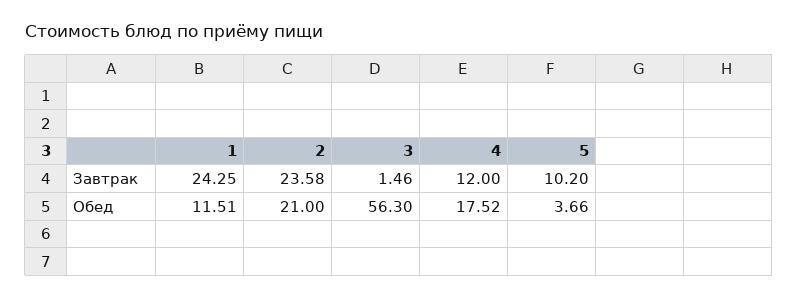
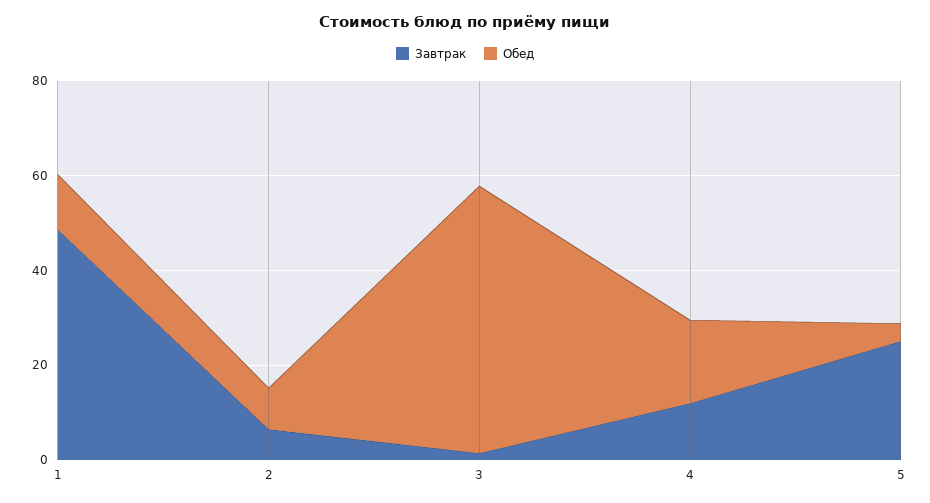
  {
    "Завтрак": {
-     "1": 24.25,
+     "1": 50,
-     "2": 23.58,
+     "2": 5,
      "3": 1.46,
      "4": 12,
-     "5": 10.2
+     "5": 25
    },
    "Обед": {
      "1": 11.51,
-     "2": 21,
+     "2": 10,
      "3": 56.3,
      "4": 17.52,
      "5": 3.66
    }
  }

